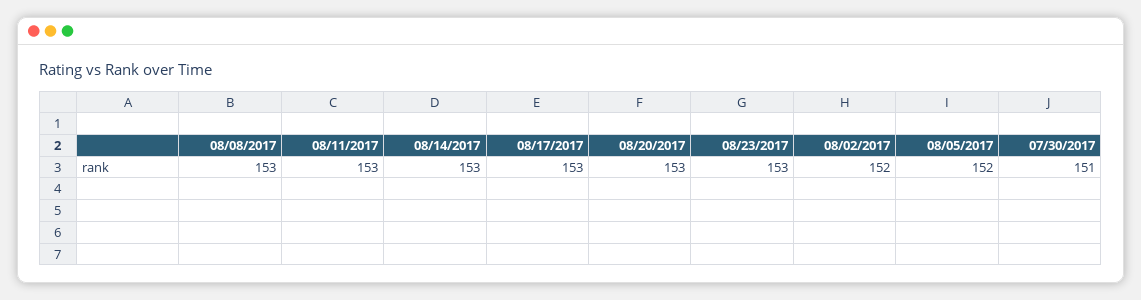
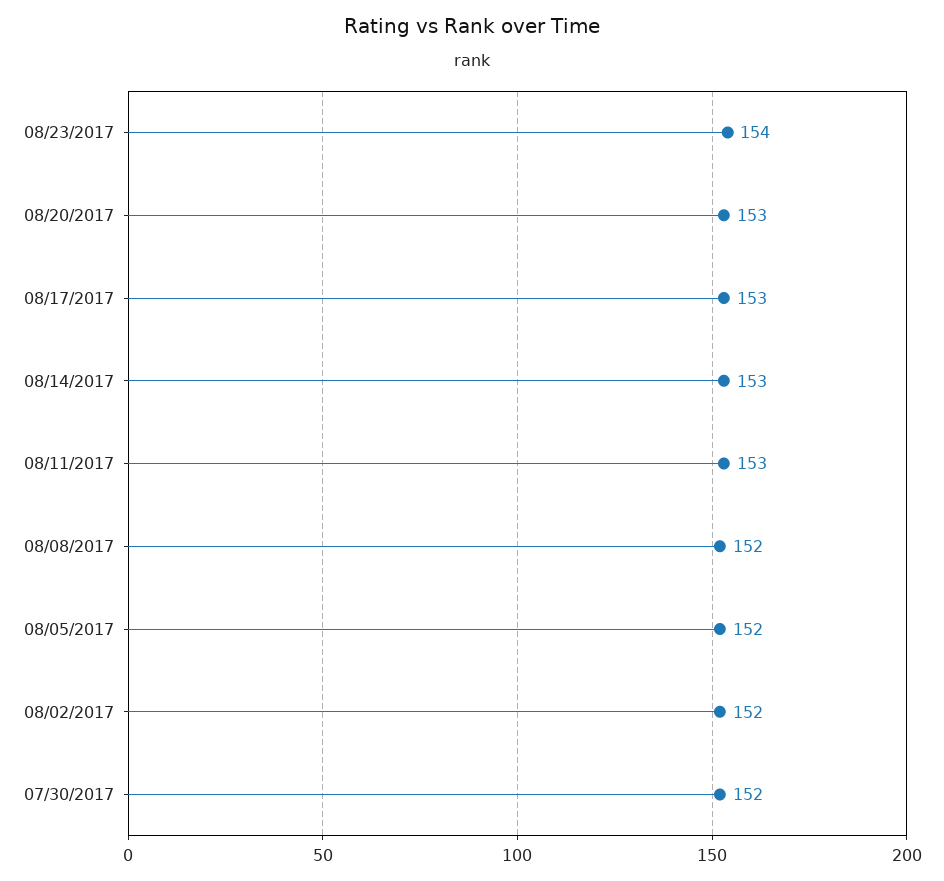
  {
-   "08/08/2017": 153,
+   "08/08/2017": 152,
    "08/11/2017": 153,
    "08/14/2017": 153,
    "08/17/2017": 153,
    "08/20/2017": 153,
-   "08/23/2017": 153,
+   "08/23/2017": 154,
    "08/02/2017": 152,
    "08/05/2017": 152,
-   "07/30/2017": 151
+   "07/30/2017": 152
  }

